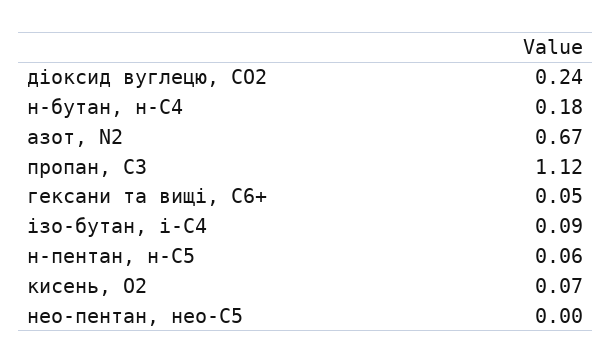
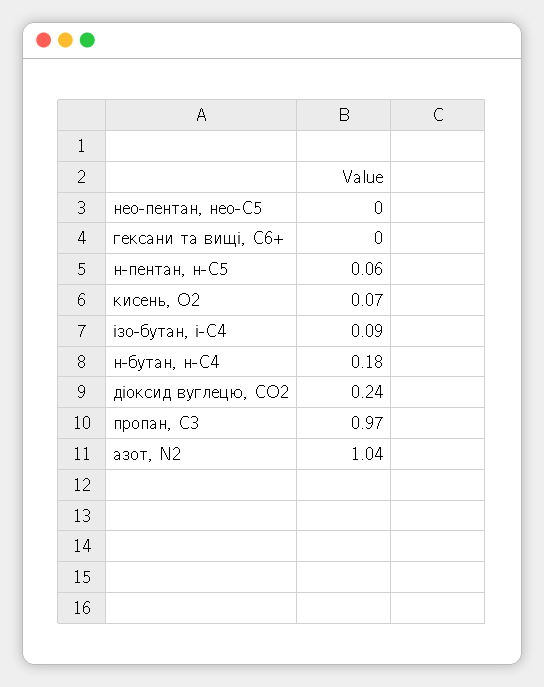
  {
    "діоксид вуглецю, CО2": 0.24,
    "н-бутан, н-С4": 0.18,
-   "азот, N2": 0.67,
+   "азот, N2": 1.04,
-   "пропан, С3": 1.12,
+   "пропан, С3": 0.97,
-   "гексани та вищі, С6+": 0.05,
+   "гексани та вищі, С6+": 0,
    "ізо-бутан, і-С4": 0.09,
    "н-пентан, н-С5": 0.06,
    "кисень, О2": 0.07,
    "нео-пентан, нео-С5": 0
  }

